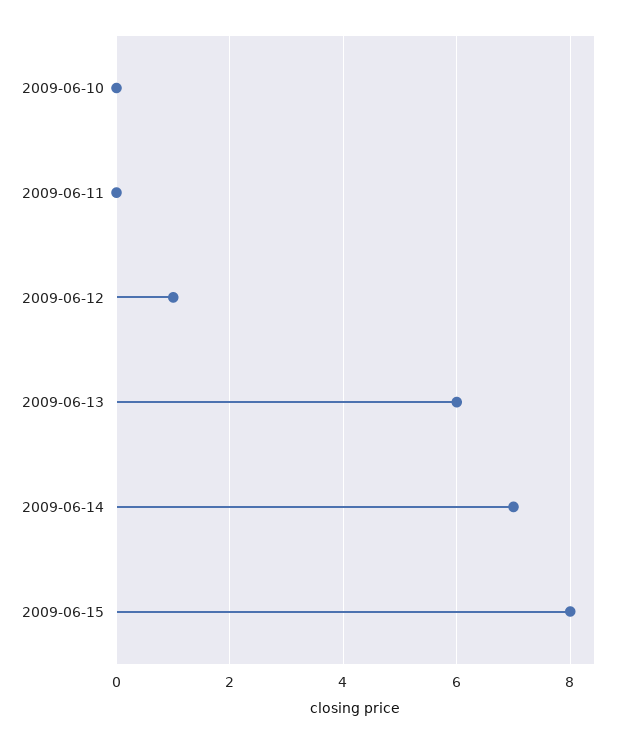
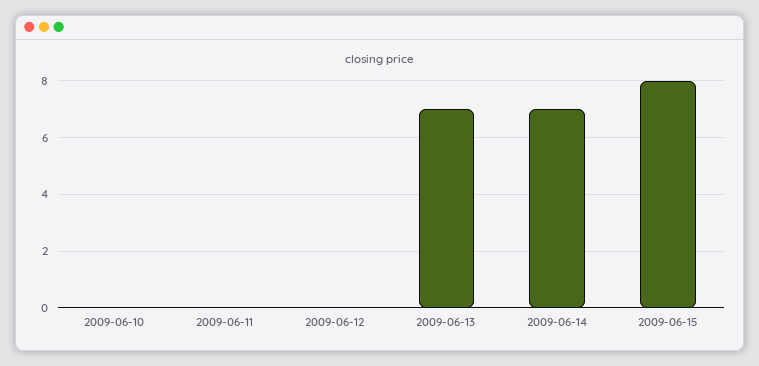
  {
    "2009-06-10": 0,
    "2009-06-11": 0,
-   "2009-06-12": 1,
+   "2009-06-12": 0,
-   "2009-06-13": 6,
+   "2009-06-13": 7,
    "2009-06-14": 7,
    "2009-06-15": 8
  }

